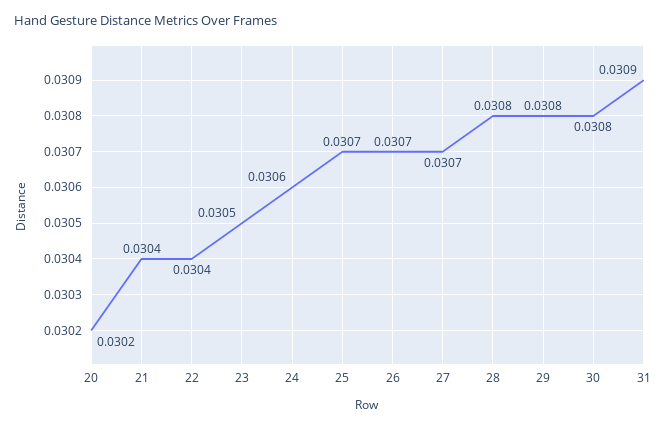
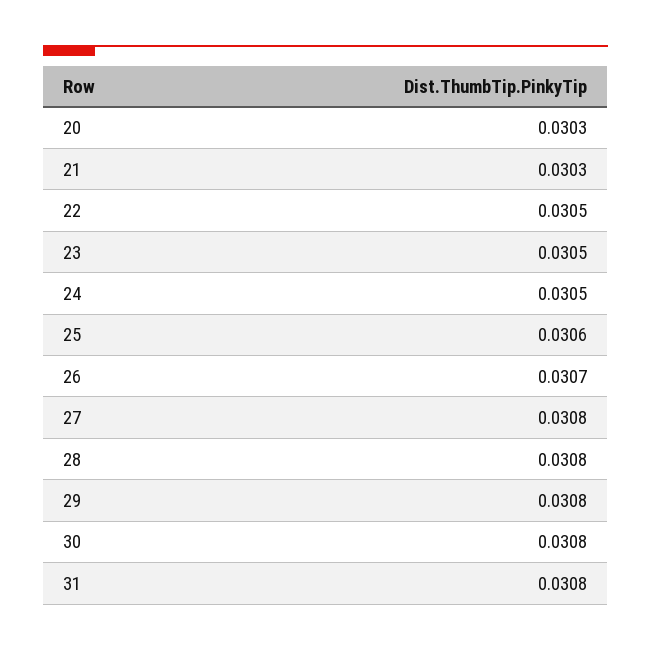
  {
-   "20": 0.0302,
+   "20": 0.0303,
-   "21": 0.0304,
+   "21": 0.0303,
-   "22": 0.0304,
+   "22": 0.0305,
    "23": 0.0305,
-   "24": 0.0306,
+   "24": 0.0305,
-   "25": 0.0307,
+   "25": 0.0306,
    "26": 0.0307,
-   "27": 0.0307,
+   "27": 0.0308,
    "28": 0.0308,
    "29": 0.0308,
    "30": 0.0308,
-   "31": 0.0309
+   "31": 0.0308
  }

